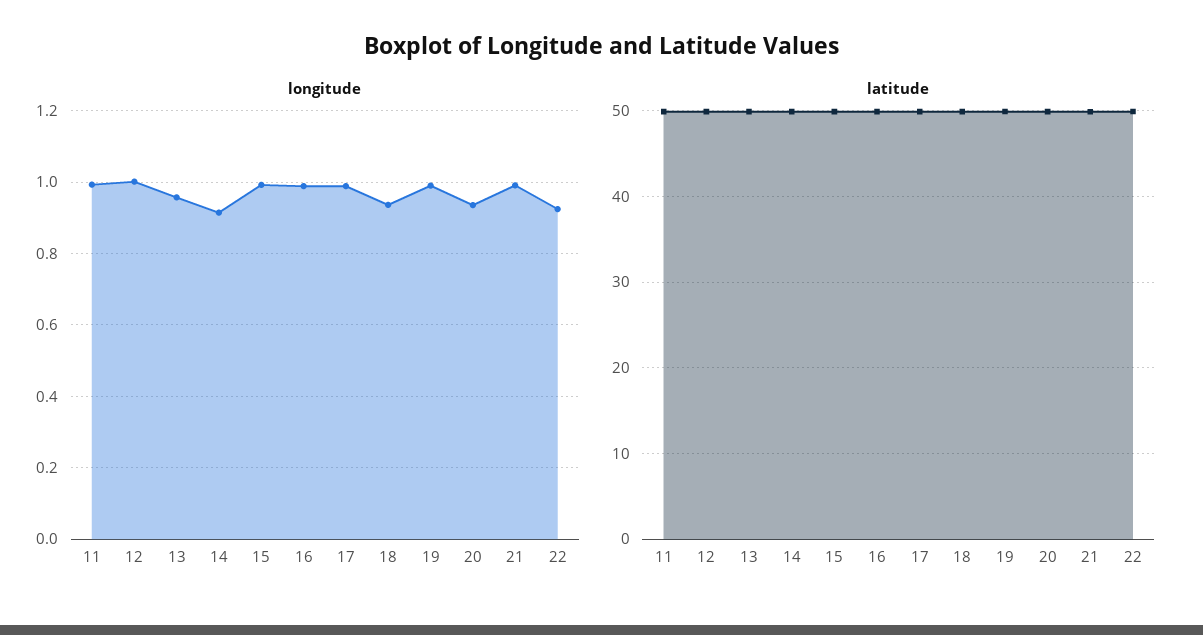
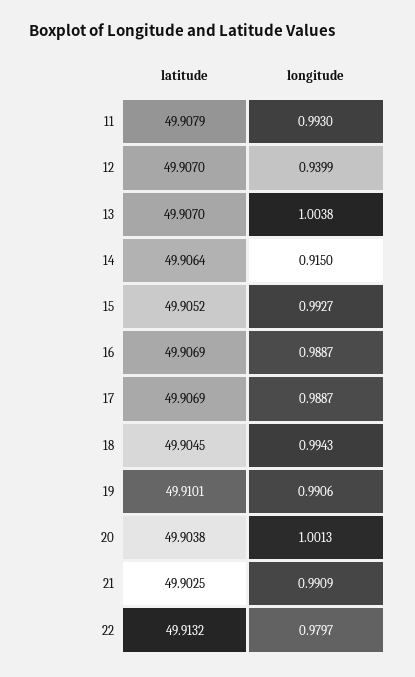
  {
    "longitude": {
      "11": 0.993,
-     "12": 1,
+     "12": 0.9399,
-     "13": 0.96,
+     "13": 1.0038,
      "14": 0.915,
      "15": 0.9927,
      "16": 0.9887,
      "17": 0.9887,
-     "18": 0.94,
+     "18": 0.9943,
      "19": 0.9906,
-     "20": 0.94,
+     "20": 1.0013,
      "21": 0.9909,
-     "22": 0.92
+     "22": 0.9797
    },
    "latitude": {
      "11": 49.9079,
      "12": 49.907,
      "13": 49.907,
      "14": 49.9064,
      "15": 49.9052,
      "16": 49.9069,
      "17": 49.9069,
      "18": 49.9045,
      "19": 49.9101,
      "20": 49.9038,
      "21": 49.9025,
      "22": 49.9132
    }
  }

